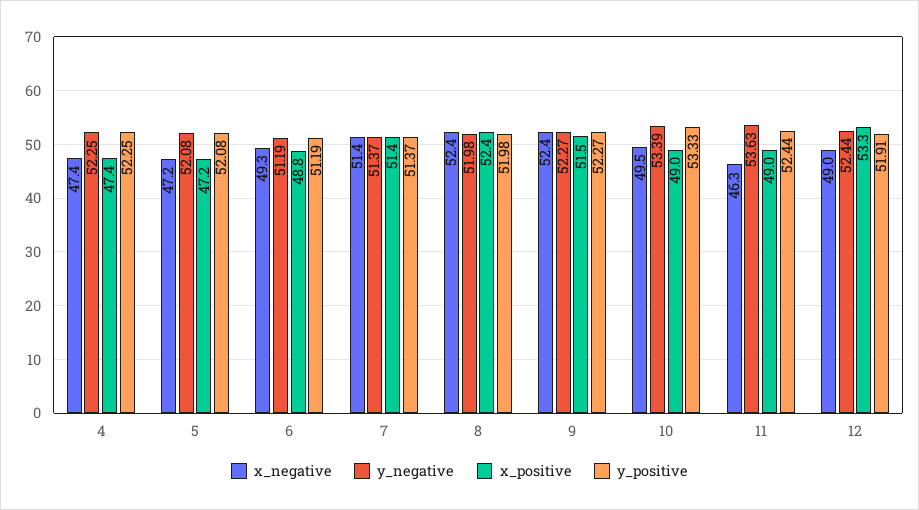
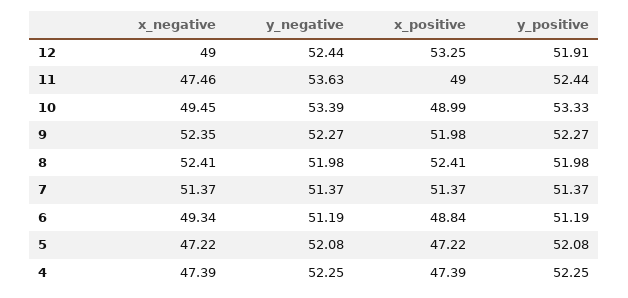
  {
    "x_negative": {
      "4": 47.39,
      "5": 47.22,
      "6": 49.34,
      "7": 51.37,
      "8": 52.41,
      "9": 52.35,
      "10": 49.45,
-     "11": 46.3,
+     "11": 47.46,
      "12": 49
    },
    "y_negative": {
      "4": 52.25,
      "5": 52.08,
      "6": 51.19,
      "7": 51.37,
      "8": 51.98,
      "9": 52.27,
      "10": 53.39,
      "11": 53.63,
      "12": 52.44
    },
    "x_positive": {
      "4": 47.39,
      "5": 47.22,
      "6": 48.84,
      "7": 51.37,
      "8": 52.41,
-     "9": 51.5,
+     "9": 51.98,
      "10": 48.99,
      "11": 49,
      "12": 53.25
    },
    "y_positive": {
      "4": 52.25,
      "5": 52.08,
      "6": 51.19,
      "7": 51.37,
      "8": 51.98,
      "9": 52.27,
      "10": 53.33,
      "11": 52.44,
      "12": 51.91
    }
  }

